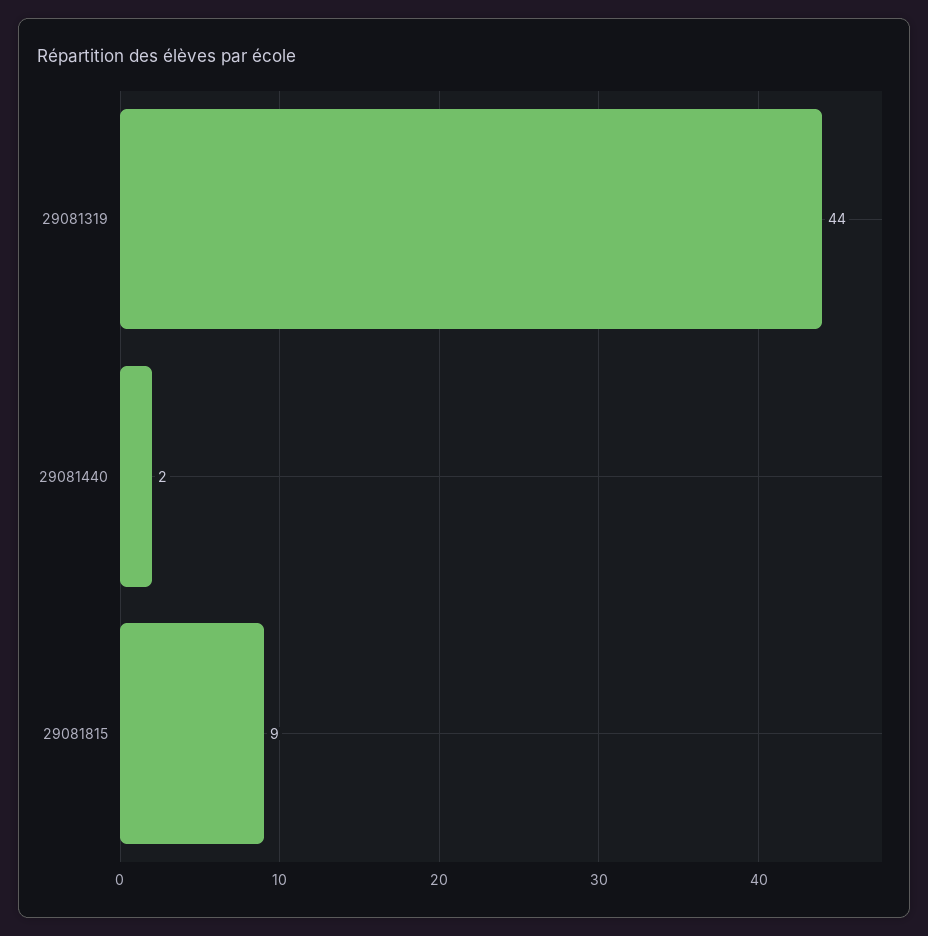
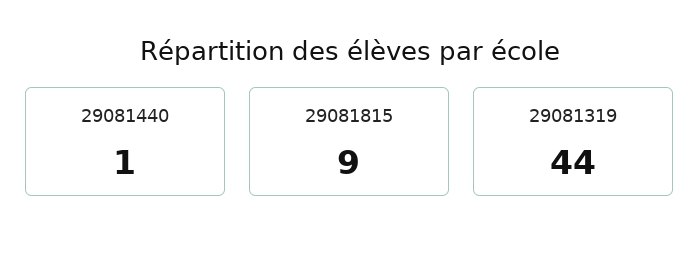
  {
    "29081319": 44,
-   "29081440": 2,
+   "29081440": 1,
    "29081815": 9
  }

